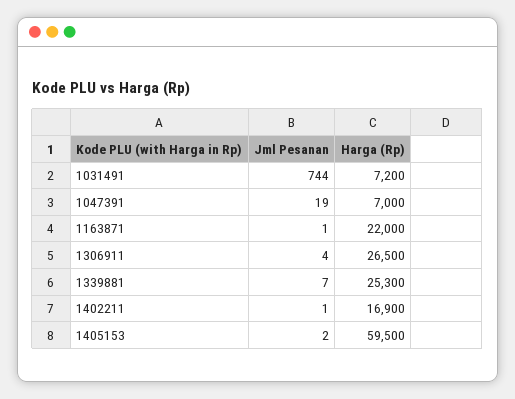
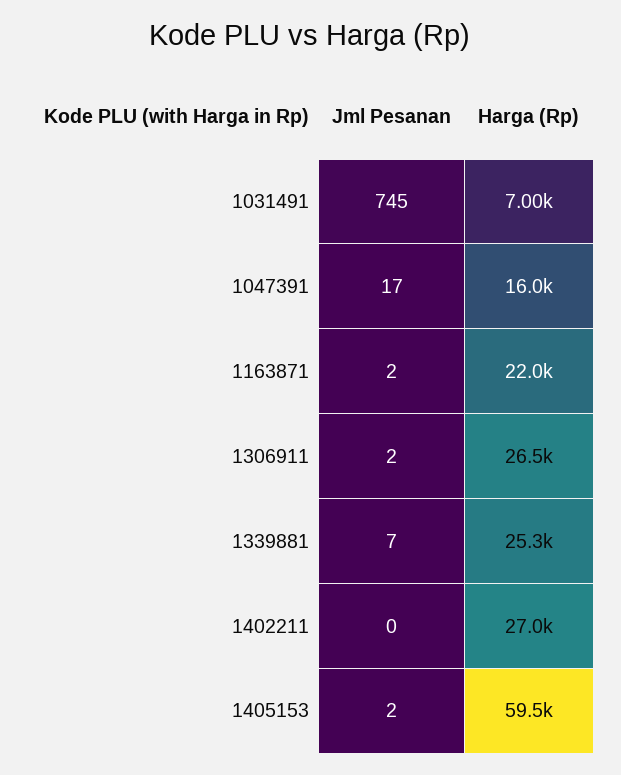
  {
    "Jml Pesanan": {
-     "1031491": 744,
+     "1031491": 745,
-     "1047391": 19,
+     "1047391": 17,
-     "1163871": 1,
+     "1163871": 2,
-     "1306911": 4,
+     "1306911": 2,
      "1339881": 7,
-     "1402211": 1,
+     "1402211": 0,
      "1405153": 2
    },
    "Harga (Rp)": {
-     "1031491": 7200,
+     "1031491": 7000,
-     "1047391": 7000,
+     "1047391": 16000,
      "1163871": 22000,
      "1306911": 26500,
      "1339881": 25300,
-     "1402211": 16900,
+     "1402211": 27000,
      "1405153": 59500
    }
  }

